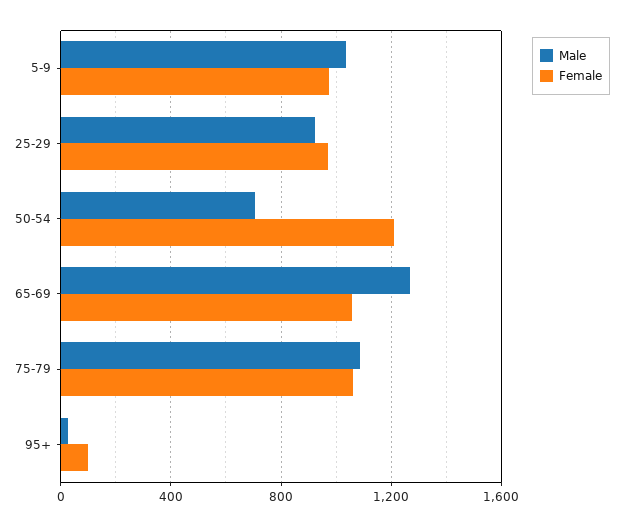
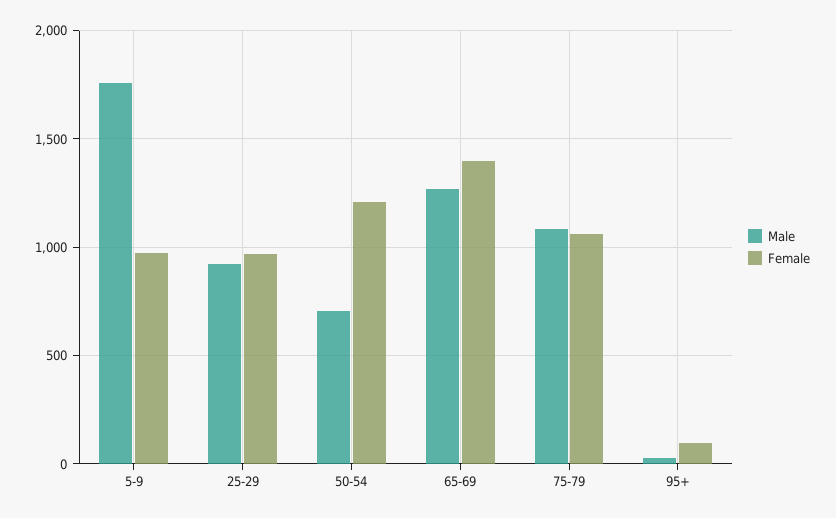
  {
    "Male": {
-     "5-9": 1050,
+     "5-9": 1750,
      "25-29": 900,
      "50-54": 700,
      "65-69": 1250,
      "75-79": 1100,
      "95+": 50
    },
    "Female": {
      "5-9": 950,
      "25-29": 950,
      "50-54": 1200,
-     "65-69": 1050,
+     "65-69": 1400,
      "75-79": 1050,
      "95+": 100
    }
  }

